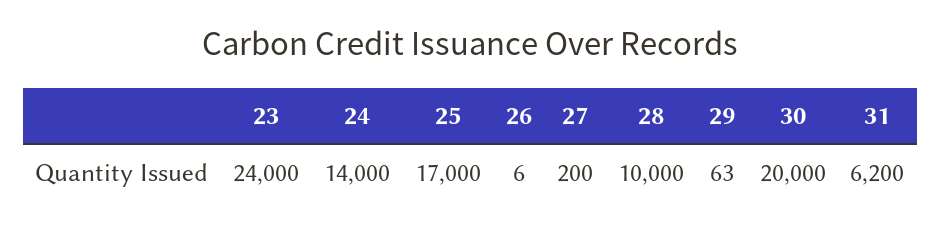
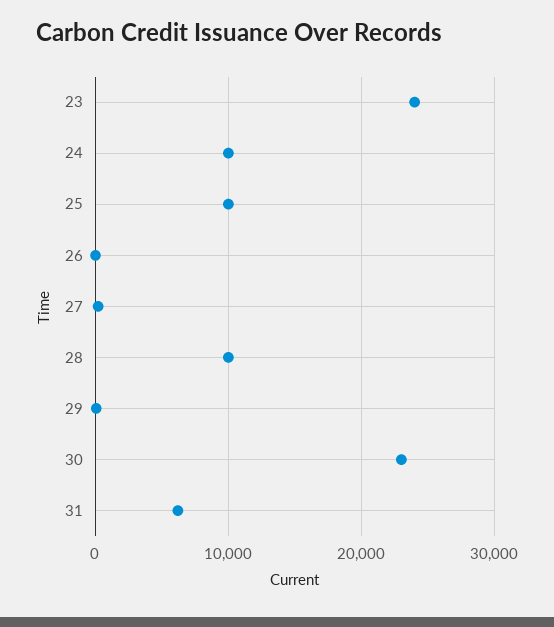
  {
    "23": 24000,
-   "24": 14000,
+   "24": 10000,
-   "25": 17000,
+   "25": 10000,
    "26": 6,
    "27": 200,
    "28": 10000,
    "29": 63,
-   "30": 20000,
+   "30": 23000,
    "31": 6200
  }

